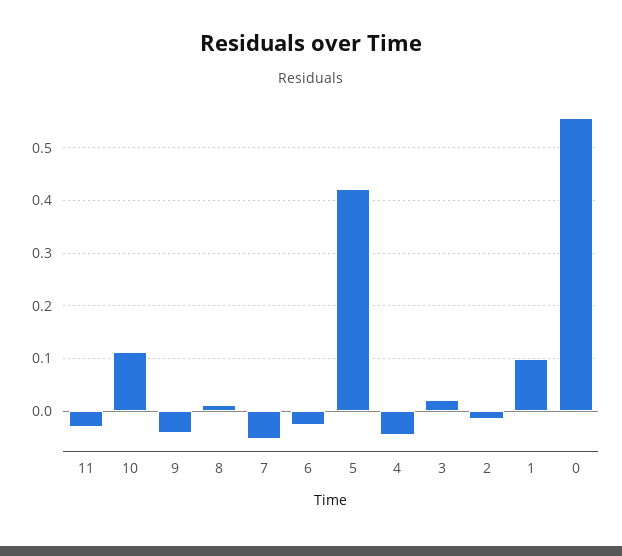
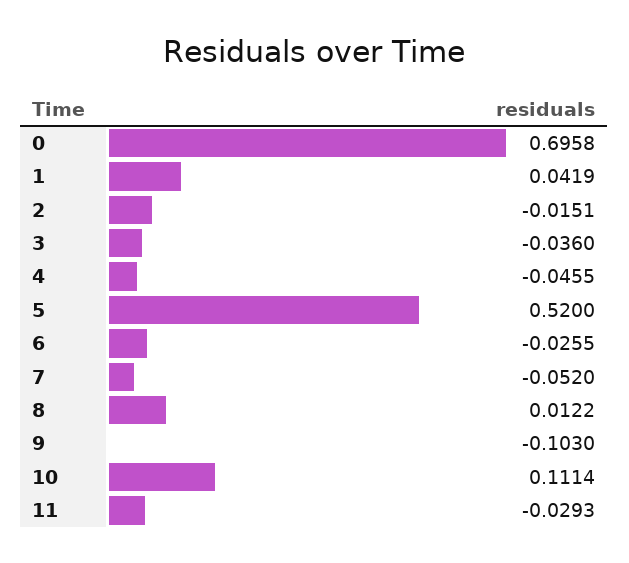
  {
    "11": -0.0293,
    "10": 0.1114,
-   "9": -0.04,
+   "9": -0.103,
    "8": 0.0122,
    "7": -0.052,
    "6": -0.0255,
-   "5": 0.42,
+   "5": 0.52,
    "4": -0.0455,
-   "3": 0.02,
+   "3": -0.036,
    "2": -0.0151,
-   "1": 0.1,
+   "1": 0.0419,
-   "0": 0.56
+   "0": 0.6958
  }

